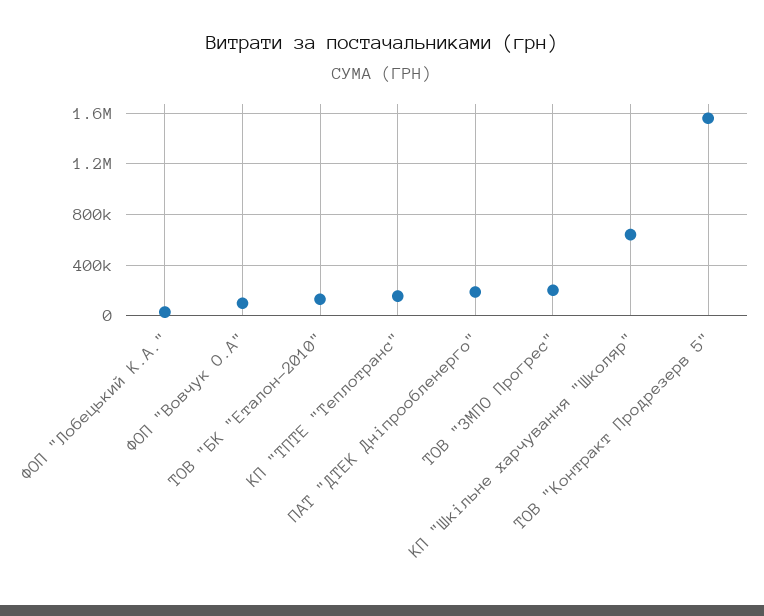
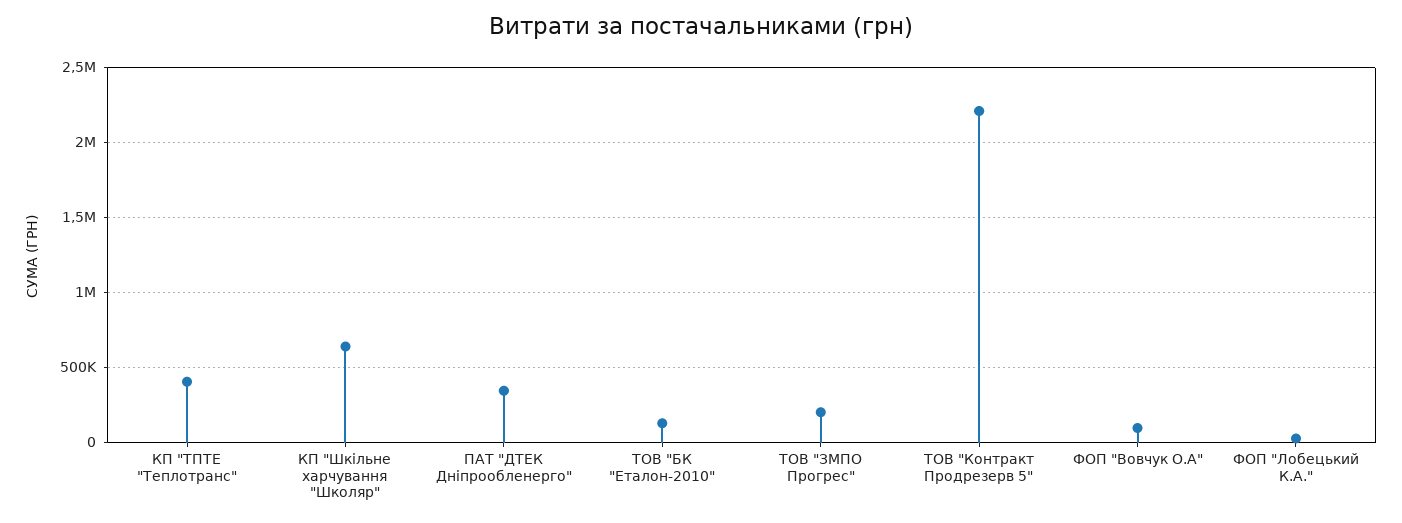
  {
    "ФОП \"Лобецький К.А.\"": 50000,
    "ФОП \"Вовчук О.А\"": 100000,
    "ТОВ \"БК \"Еталон-2010\"": 150000,
-   "КП \"ТПТЕ \"Теплотранс\"": 150000,
+   "КП \"ТПТЕ \"Теплотранс\"": 400000,
-   "ПАТ \"ДТЕК Дніпрообленерго\"": 200000,
+   "ПАТ \"ДТЕК Дніпрообленерго\"": 350000,
    "ТОВ \"ЗМПО Прогрес\"": 200000,
    "КП \"Шкільне харчування \"Школяр\"": 650000,
-   "ТОВ \"Контракт Продрезерв 5\"": 1550000
+   "ТОВ \"Контракт Продрезерв 5\"": 2200000
  }

